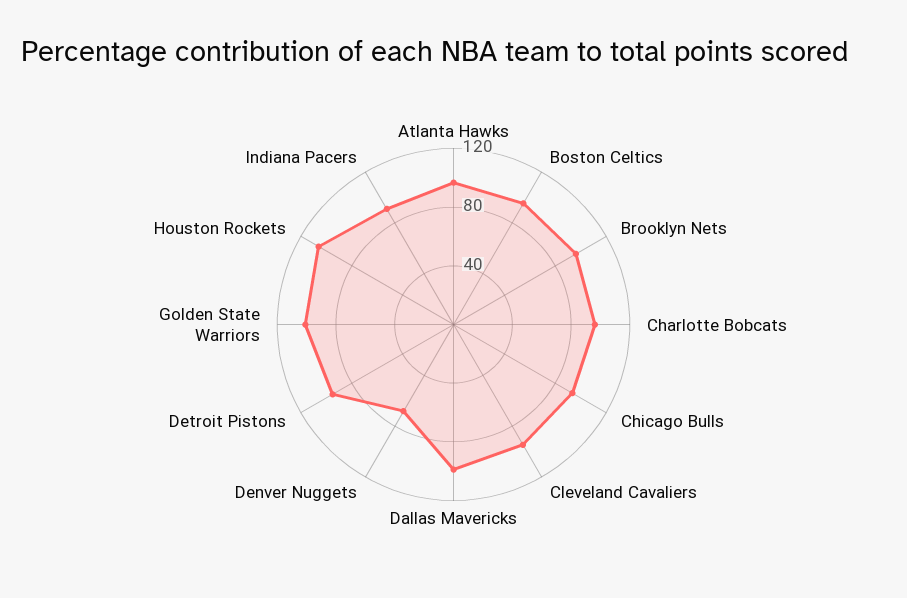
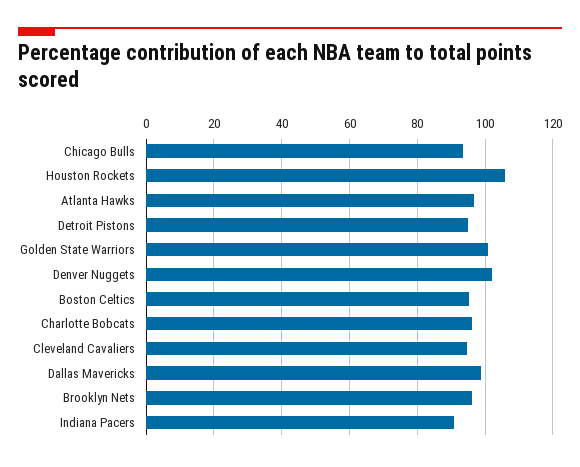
  {
    "Atlanta Hawks": 96,
    "Boston Celtics": 96,
    "Brooklyn Nets": 96,
    "Charlotte Bobcats": 96,
    "Chicago Bulls": 94,
    "Cleveland Cavaliers": 94,
    "Dallas Mavericks": 98,
-   "Denver Nuggets": 70,
+   "Denver Nuggets": 102,
    "Detroit Pistons": 96,
    "Golden State Warriors": 100,
    "Houston Rockets": 106,
    "Indiana Pacers": 90
  }

